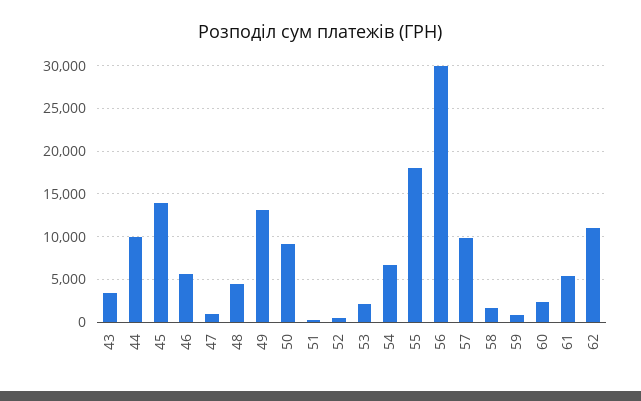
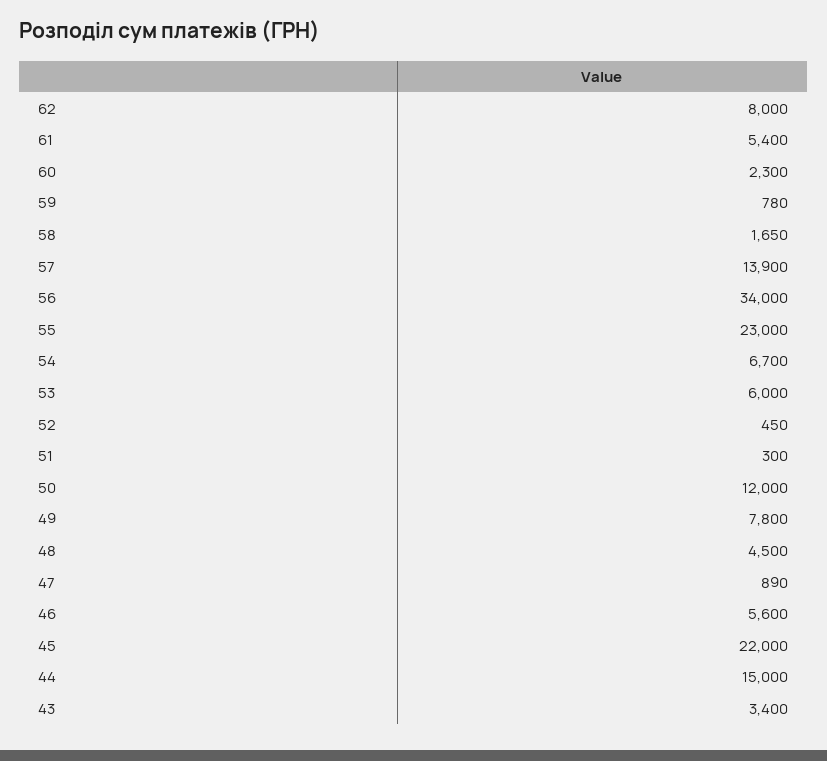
  {
    "43": 3400,
-   "44": 10000,
+   "44": 15000,
-   "45": 14000,
+   "45": 22000,
    "46": 5600,
    "47": 890,
    "48": 4500,
-   "49": 13000,
+   "49": 7800,
-   "50": 9000,
+   "50": 12000,
    "51": 300,
    "52": 450,
-   "53": 2000,
+   "53": 6000,
    "54": 6700,
-   "55": 18000,
+   "55": 23000,
-   "56": 30000,
+   "56": 34000,
-   "57": 10000,
+   "57": 13900,
    "58": 1650,
    "59": 780,
    "60": 2300,
    "61": 5400,
-   "62": 11000
+   "62": 8000
  }

